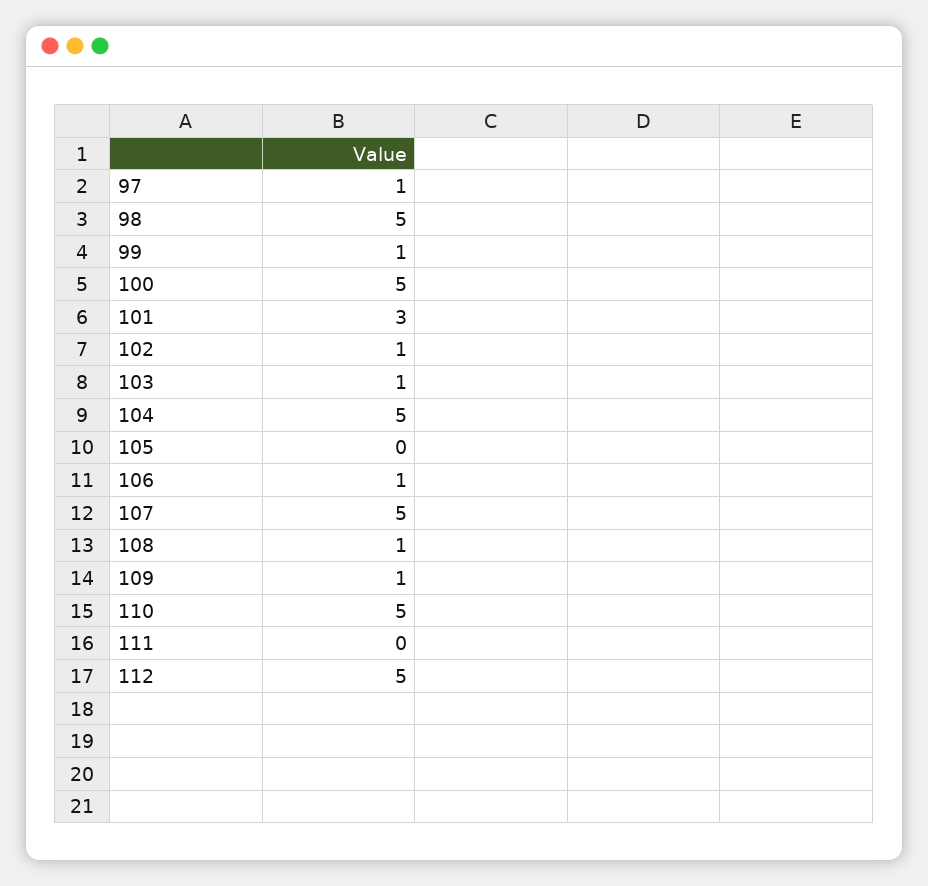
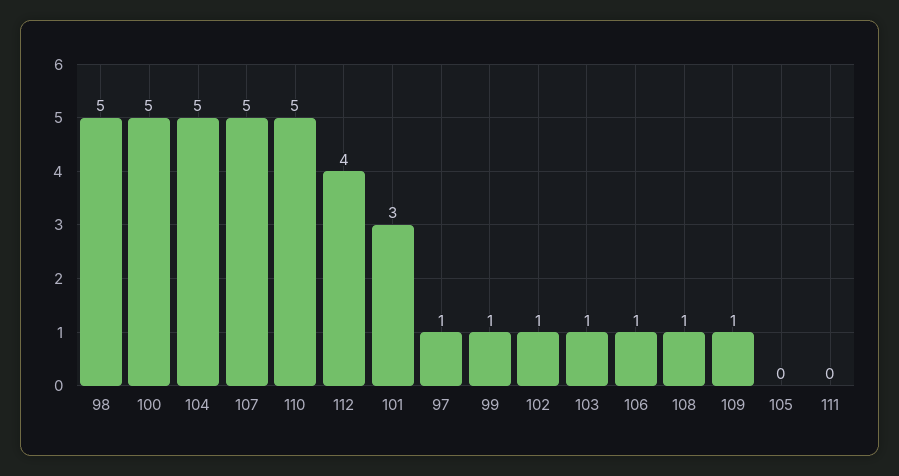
  {
    "97": 1,
    "98": 5,
    "99": 1,
    "100": 5,
    "101": 3,
    "102": 1,
    "103": 1,
    "104": 5,
    "105": 0,
    "106": 1,
    "107": 5,
    "108": 1,
    "109": 1,
    "110": 5,
    "111": 0,
-   "112": 5
+   "112": 4
  }

